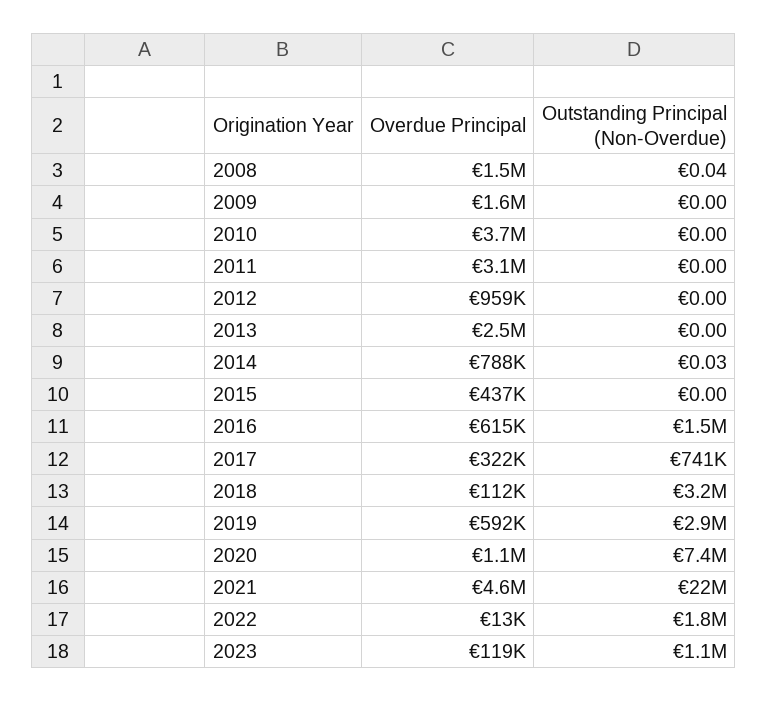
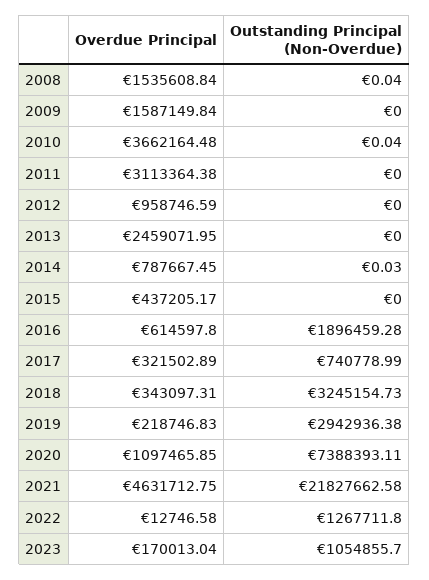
  {
    "Overdue Principal": {
      "2008": 1535608.84,
      "2009": 1587149.84,
      "2010": 3662164.48,
      "2011": 3113364.38,
      "2012": 958746.59,
      "2013": 2459071.95,
      "2014": 787667.45,
      "2015": 437205.17,
      "2016": 614597.8,
      "2017": 321502.89,
-     "2018": 112000,
+     "2018": 343097.31,
-     "2019": 592000,
+     "2019": 218746.83,
      "2020": 1097465.85,
      "2021": 4631712.75,
      "2022": 12746.58,
-     "2023": 119000
+     "2023": 170013.04
    },
    "Outstanding Principal (Non-Overdue)": {
      "2008": 0.04,
      "2009": 0,
-     "2010": 0,
+     "2010": 0.04,
      "2011": 0,
      "2012": 0,
      "2013": 0,
      "2014": 0.03,
      "2015": 0,
-     "2016": 1500000,
+     "2016": 1896459.28,
      "2017": 740778.99,
      "2018": 3245154.73,
      "2019": 2942936.38,
      "2020": 7388393.11,
      "2021": 21827662.58,
-     "2022": 1800000,
+     "2022": 1267711.8,
      "2023": 1054855.7
    }
  }

